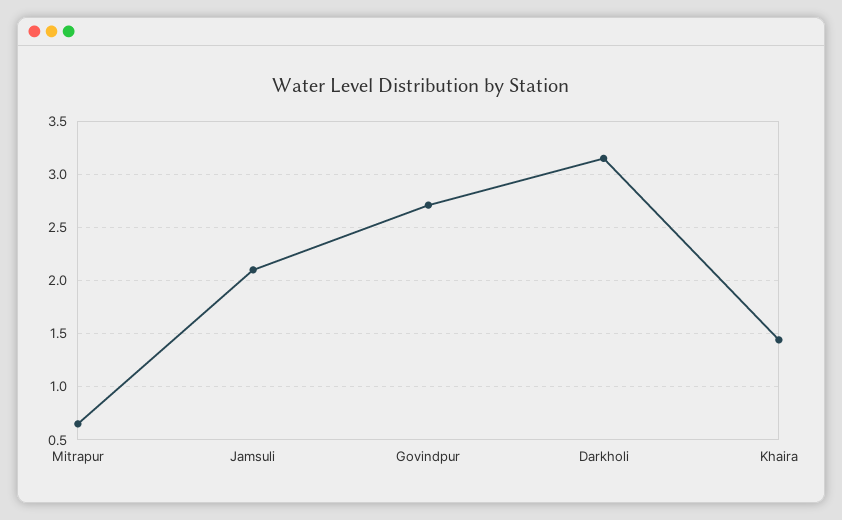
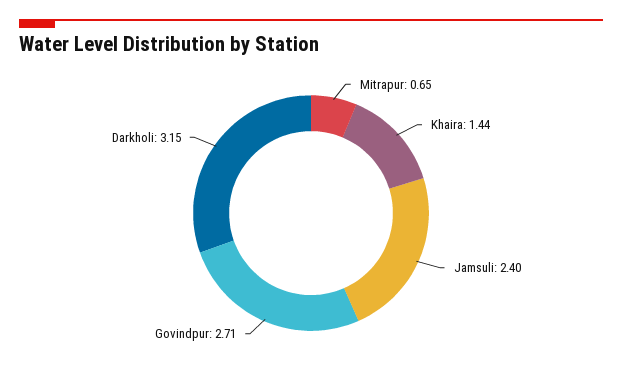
  {
    "Mitrapur": 0.65,
-   "Jamsuli": 2.1,
+   "Jamsuli": 2.4,
    "Govindpur": 2.71,
    "Darkholi": 3.15,
    "Khaira": 1.44
  }

